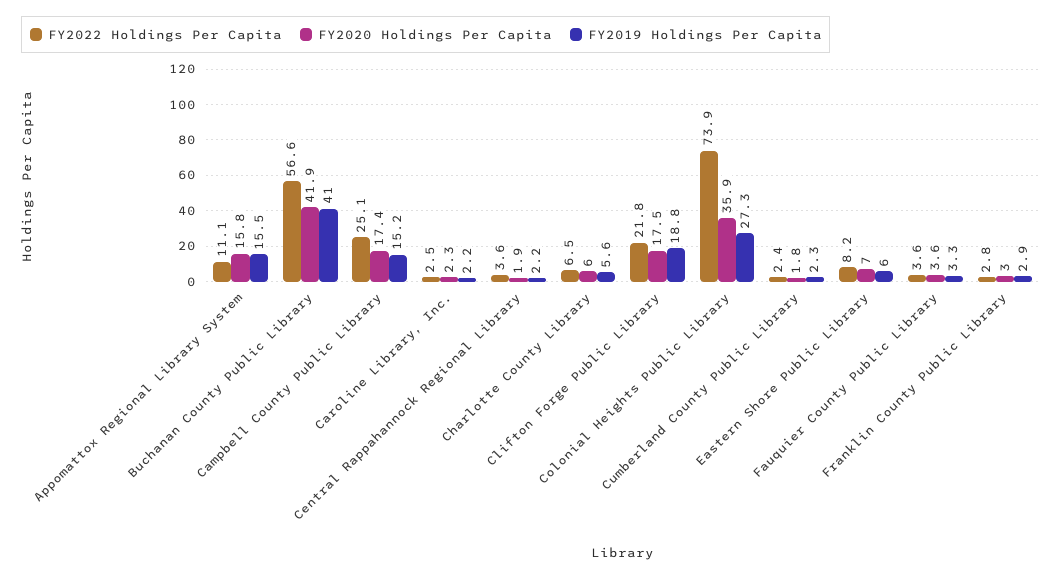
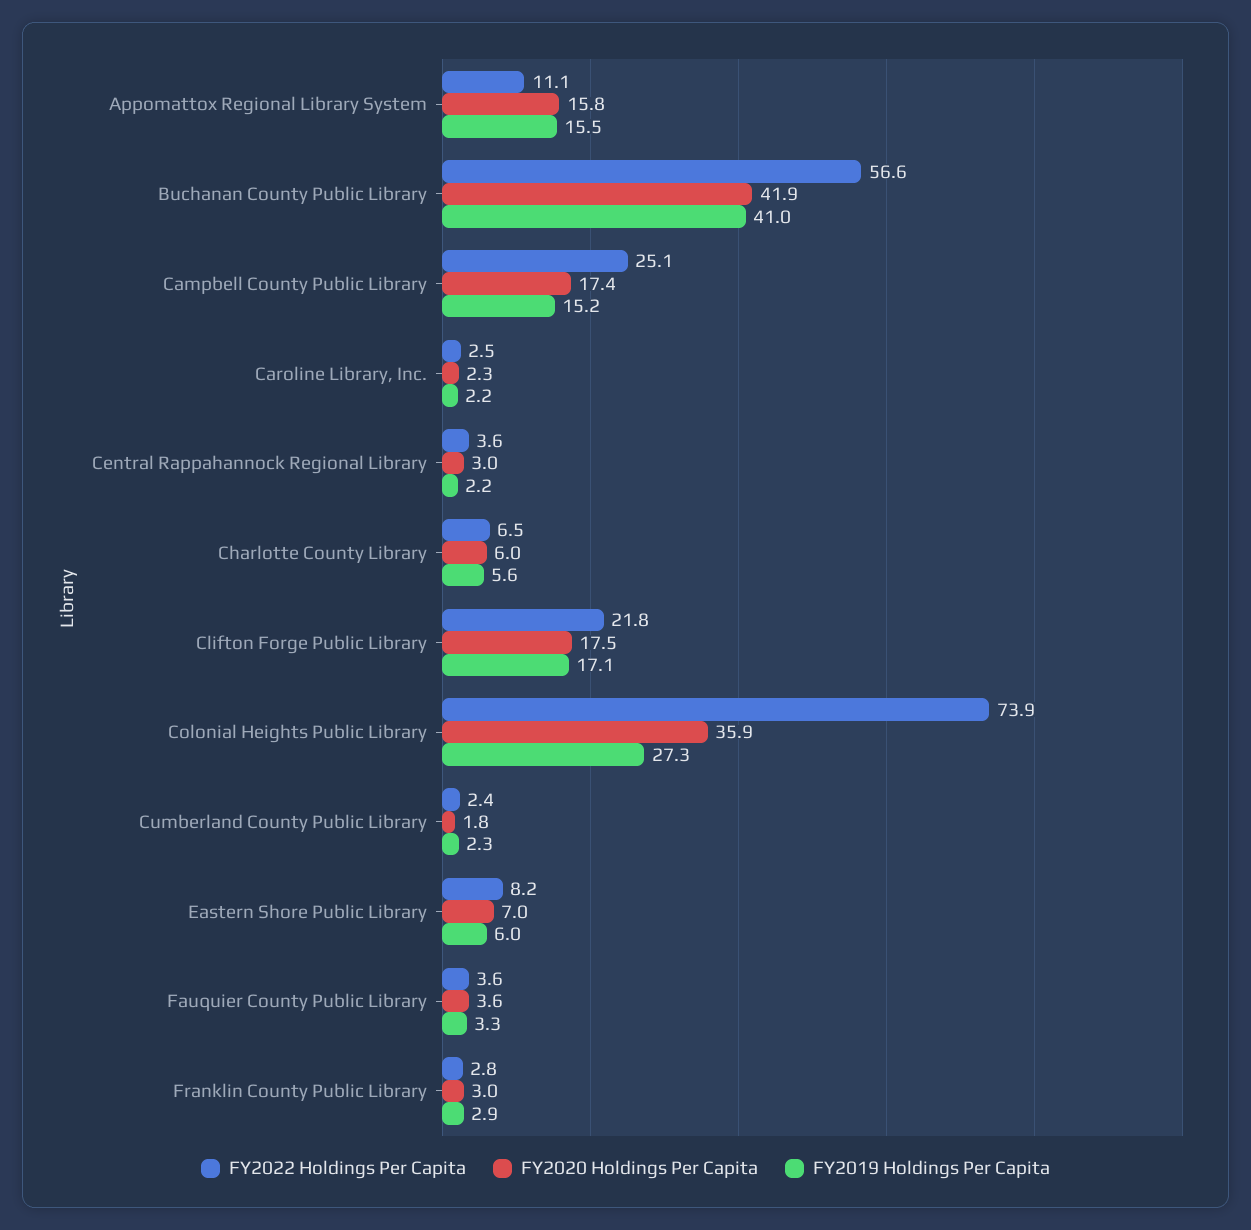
  {
    "FY2022 Holdings Per Capita": {
      "Appomattox Regional Library System": 11.1,
      "Buchanan County Public Library": 56.6,
      "Campbell County Public Library": 25.1,
      "Caroline Library, Inc.": 2.5,
      "Central Rappahannock Regional Library": 3.6,
      "Charlotte County Library": 6.5,
      "Clifton Forge Public Library": 21.8,
      "Colonial Heights Public Library": 73.9,
      "Cumberland County Public Library": 2.4,
      "Eastern Shore Public Library": 8.2,
      "Fauquier County Public Library": 3.6,
      "Franklin County Public Library": 2.8
    },
    "FY2020 Holdings Per Capita": {
      "Appomattox Regional Library System": 15.8,
      "Buchanan County Public Library": 41.9,
      "Campbell County Public Library": 17.4,
      "Caroline Library, Inc.": 2.3,
-     "Central Rappahannock Regional Library": 1.9,
+     "Central Rappahannock Regional Library": 3,
      "Charlotte County Library": 6,
      "Clifton Forge Public Library": 17.5,
      "Colonial Heights Public Library": 35.9,
      "Cumberland County Public Library": 1.8,
      "Eastern Shore Public Library": 7,
      "Fauquier County Public Library": 3.6,
      "Franklin County Public Library": 3
    },
    "FY2019 Holdings Per Capita": {
      "Appomattox Regional Library System": 15.5,
      "Buchanan County Public Library": 41,
      "Campbell County Public Library": 15.2,
      "Caroline Library, Inc.": 2.2,
      "Central Rappahannock Regional Library": 2.2,
      "Charlotte County Library": 5.6,
-     "Clifton Forge Public Library": 18.8,
+     "Clifton Forge Public Library": 17.1,
      "Colonial Heights Public Library": 27.3,
      "Cumberland County Public Library": 2.3,
      "Eastern Shore Public Library": 6,
      "Fauquier County Public Library": 3.3,
      "Franklin County Public Library": 2.9
    }
  }

